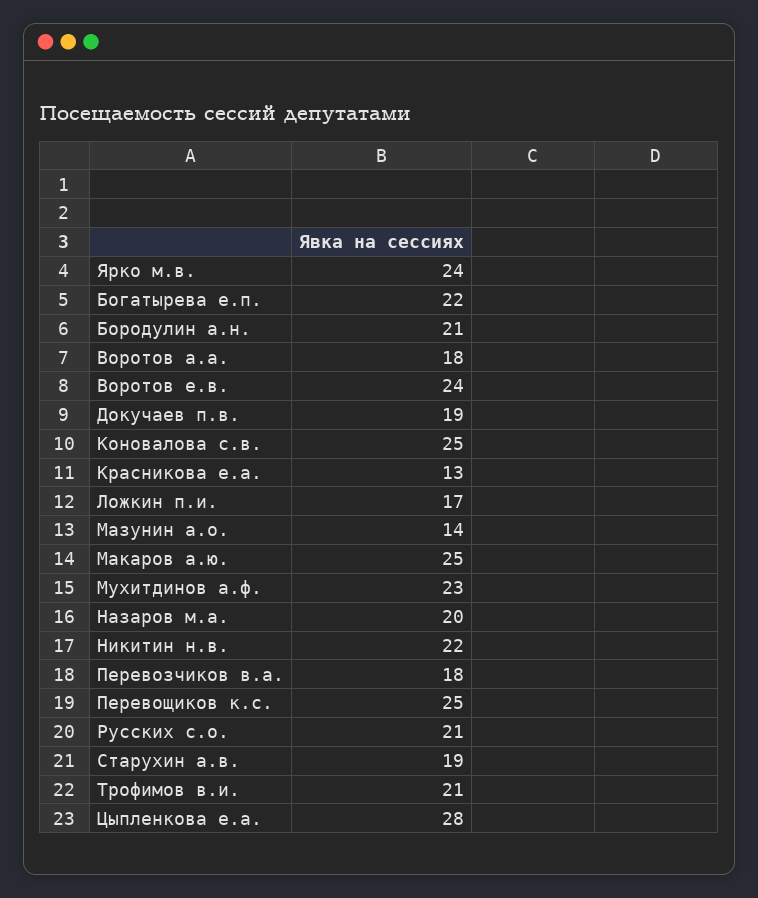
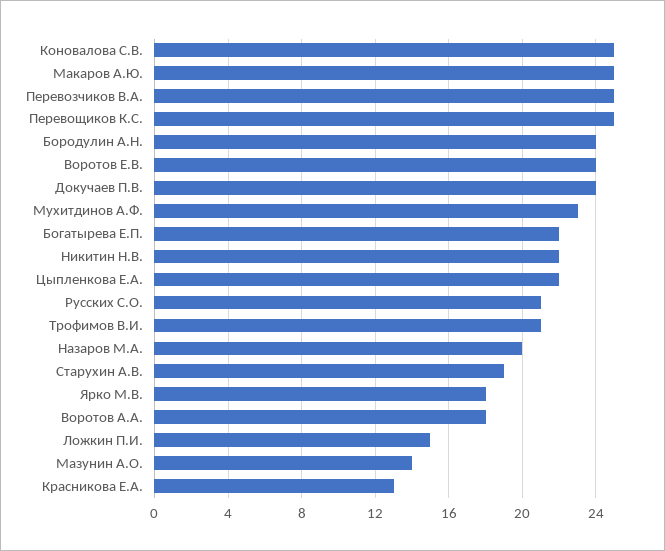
  {
-   "Ярко м.в.": 24,
+   "Ярко м.в.": 18,
    "Богатырева е.п.": 22,
-   "Бородулин а.н.": 21,
+   "Бородулин а.н.": 24,
    "Воротов а.а.": 18,
    "Воротов е.в.": 24,
-   "Докучаев п.в.": 19,
+   "Докучаев п.в.": 24,
    "Коновалова с.в.": 25,
    "Красникова е.а.": 13,
-   "Ложкин п.и.": 17,
+   "Ложкин п.и.": 15,
    "Мазунин а.о.": 14,
    "Макаров а.ю.": 25,
    "Мухитдинов а.ф.": 23,
    "Назаров м.а.": 20,
    "Никитин н.в.": 22,
-   "Перевозчиков в.а.": 18,
+   "Перевозчиков в.а.": 25,
    "Перевощиков к.с.": 25,
    "Русских с.о.": 21,
    "Старухин а.в.": 19,
    "Трофимов в.и.": 21,
-   "Цыпленкова е.а.": 28
+   "Цыпленкова е.а.": 22
  }

